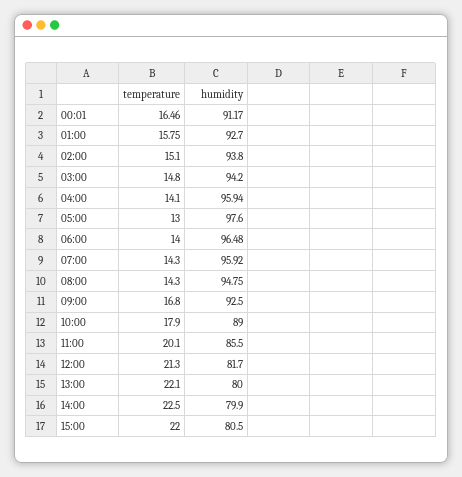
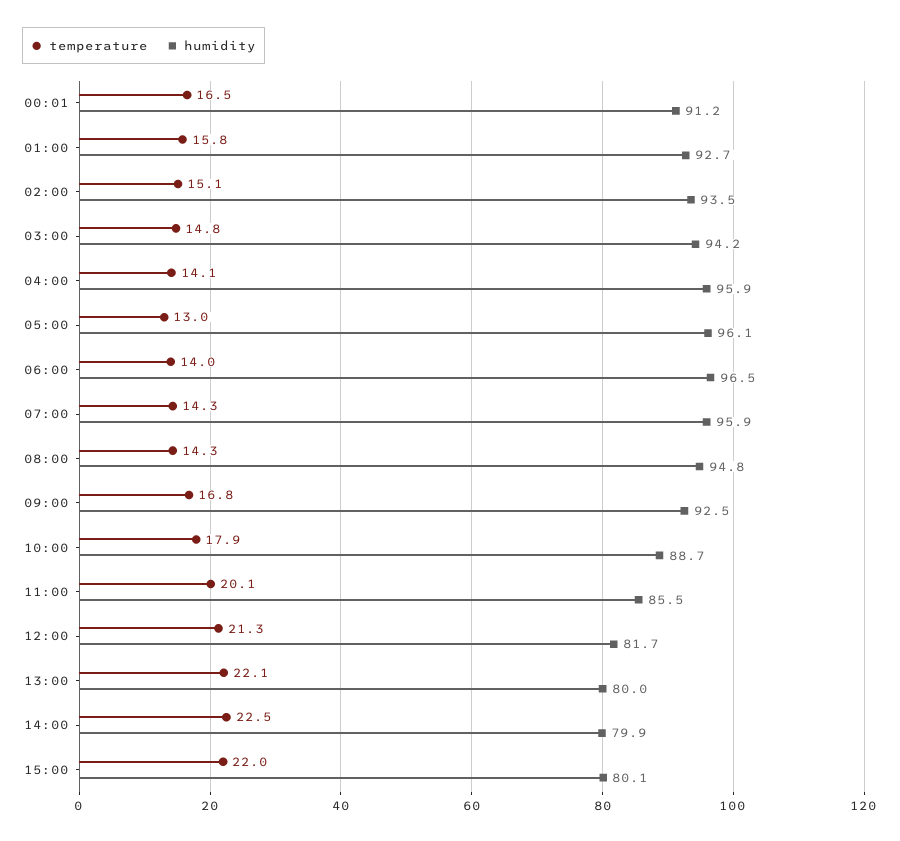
  {
    "temperature": {
      "00:01": 16.46,
      "01:00": 15.75,
      "02:00": 15.1,
      "03:00": 14.8,
      "04:00": 14.1,
      "05:00": 13,
      "06:00": 14,
      "07:00": 14.3,
      "08:00": 14.3,
      "09:00": 16.8,
      "10:00": 17.9,
      "11:00": 20.1,
      "12:00": 21.3,
      "13:00": 22.1,
      "14:00": 22.5,
      "15:00": 22
    },
    "humidity": {
      "00:01": 91.17,
      "01:00": 92.7,
-     "02:00": 93.8,
+     "02:00": 93.5,
      "03:00": 94.2,
      "04:00": 95.94,
-     "05:00": 97.6,
+     "05:00": 96.1,
      "06:00": 96.48,
      "07:00": 95.92,
      "08:00": 94.75,
      "09:00": 92.5,
-     "10:00": 89,
+     "10:00": 88.7,
      "11:00": 85.5,
      "12:00": 81.7,
      "13:00": 80,
      "14:00": 79.9,
-     "15:00": 80.5
+     "15:00": 80.1
    }
  }

